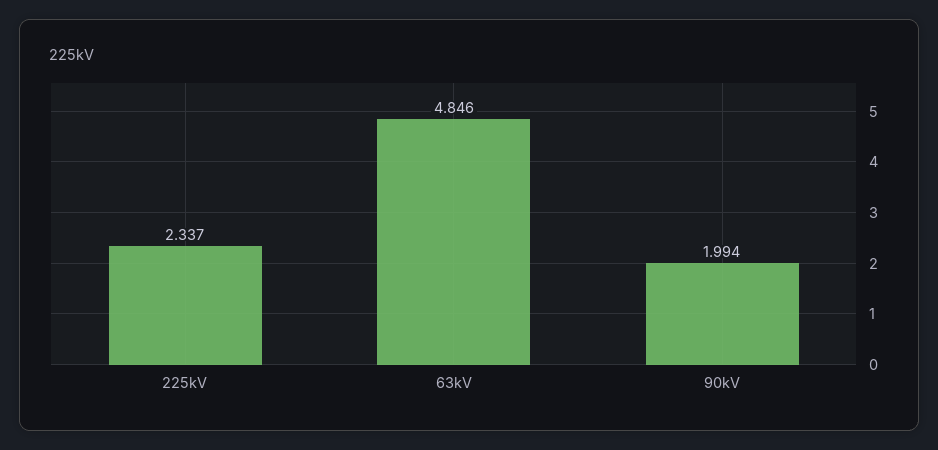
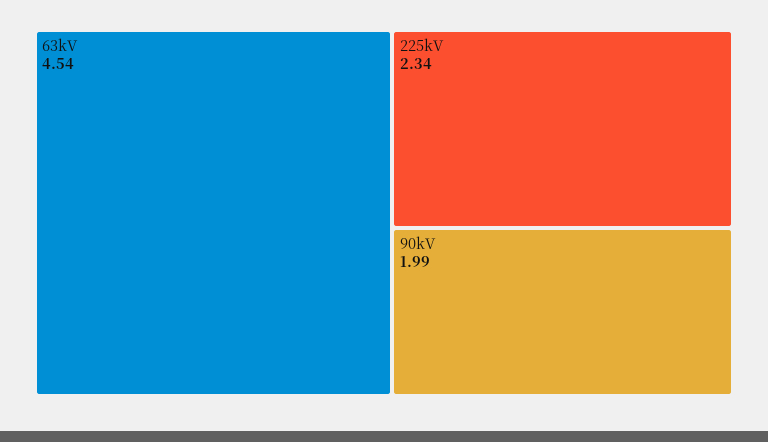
  {
    "225kV": 2.337,
-   "63kV": 4.846,
+   "63kV": 4.54,
    "90kV": 1.994
  }

